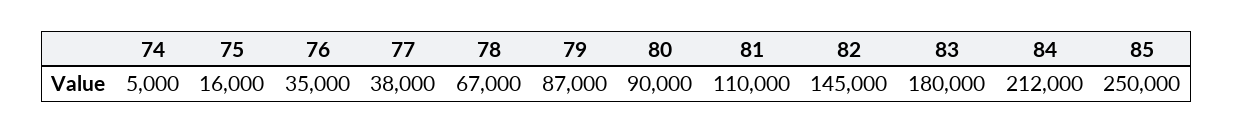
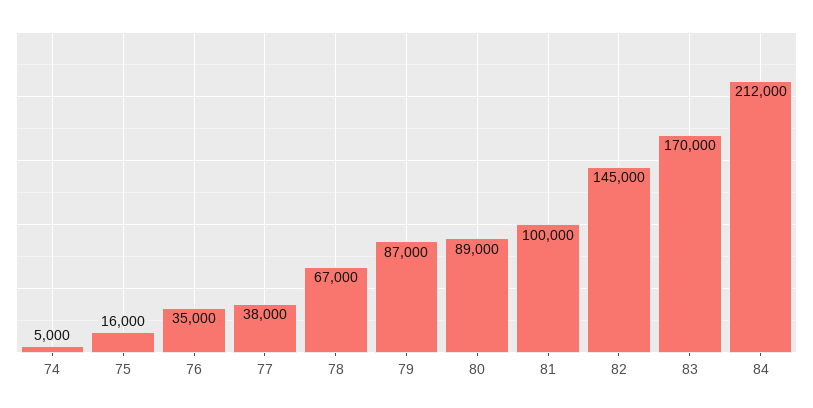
  {
    "74": 5000,
    "75": 16000,
    "76": 35000,
    "77": 38000,
    "78": 67000,
    "79": 87000,
-   "80": 90000,
+   "80": 89000,
-   "81": 110000,
+   "81": 100000,
    "82": 145000,
-   "83": 180000,
+   "83": 170000,
-   "84": 212000,
+   "84": 212000
-   "85": 250000
  }

